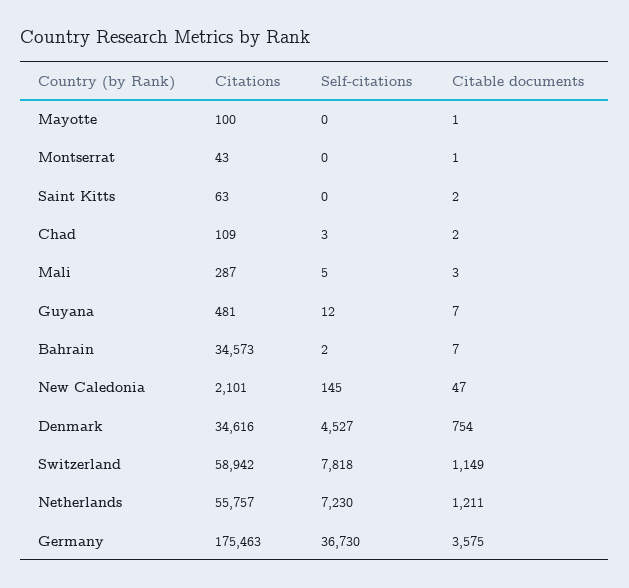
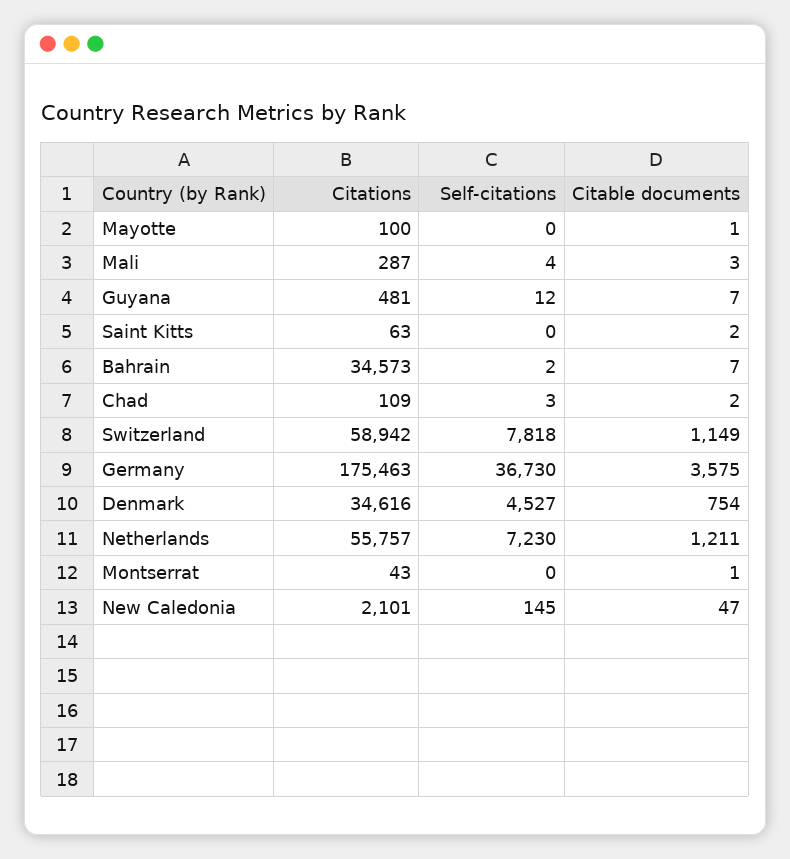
  {
    "Citations": {
      "Mayotte": 100,
      "Montserrat": 43,
      "Saint Kitts": 63,
      "Chad": 109,
      "Mali": 287,
      "Guyana": 481,
      "Bahrain": 34573,
      "New Caledonia": 2101,
      "Denmark": 34616,
      "Switzerland": 58942,
      "Netherlands": 55757,
      "Germany": 175463
    },
    "Self-citations": {
      "Mayotte": 0,
      "Montserrat": 0,
      "Saint Kitts": 0,
      "Chad": 3,
-     "Mali": 5,
+     "Mali": 4,
      "Guyana": 12,
      "Bahrain": 2,
      "New Caledonia": 145,
      "Denmark": 4527,
      "Switzerland": 7818,
      "Netherlands": 7230,
      "Germany": 36730
    },
    "Citable documents": {
      "Mayotte": 1,
      "Montserrat": 1,
      "Saint Kitts": 2,
      "Chad": 2,
      "Mali": 3,
      "Guyana": 7,
      "Bahrain": 7,
      "New Caledonia": 47,
      "Denmark": 754,
      "Switzerland": 1149,
      "Netherlands": 1211,
      "Germany": 3575
    }
  }

